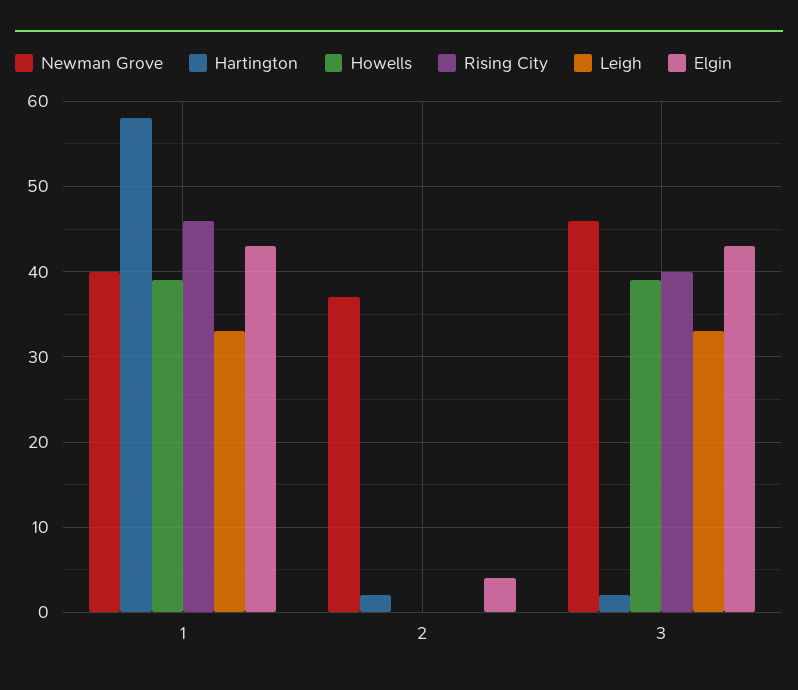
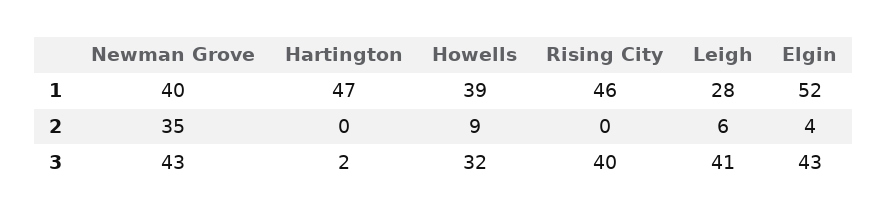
  {
    "Newman Grove": {
      "1": 40,
-     "2": 37,
+     "2": 35,
-     "3": 46
+     "3": 43
    },
    "Hartington": {
-     "1": 58,
+     "1": 47,
-     "2": 2,
+     "2": 0,
      "3": 2
    },
    "Howells": {
      "1": 39,
-     "2": 0,
+     "2": 9,
-     "3": 39
+     "3": 32
    },
    "Rising City": {
      "1": 46,
      "2": 0,
      "3": 40
    },
    "Leigh": {
-     "1": 33,
+     "1": 28,
-     "2": 0,
+     "2": 6,
-     "3": 33
+     "3": 41
    },
    "Elgin": {
-     "1": 43,
+     "1": 52,
      "2": 4,
      "3": 43
    }
  }

